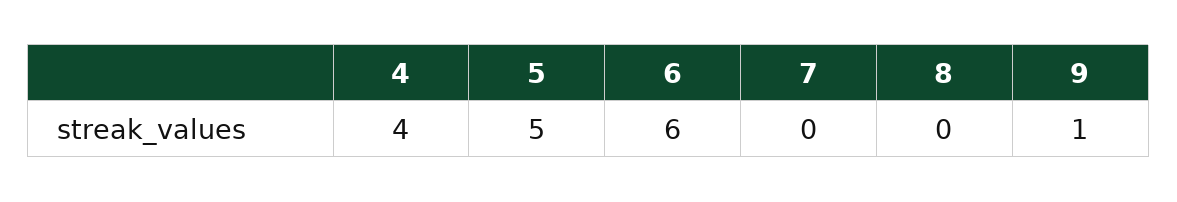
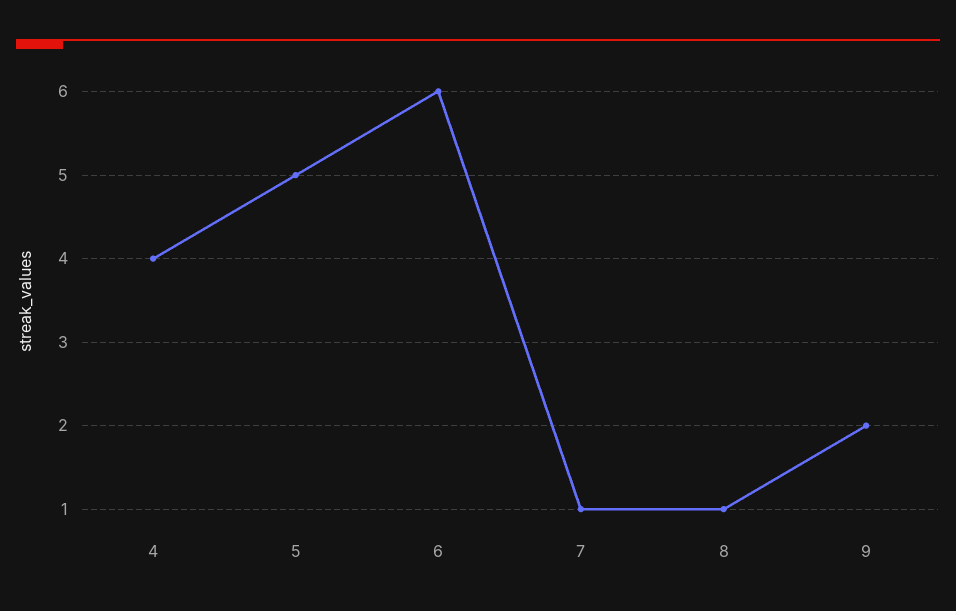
  {
    "4": 4,
    "5": 5,
    "6": 6,
-   "7": 0,
+   "7": 1,
-   "8": 0,
+   "8": 1,
-   "9": 1
+   "9": 2
  }

